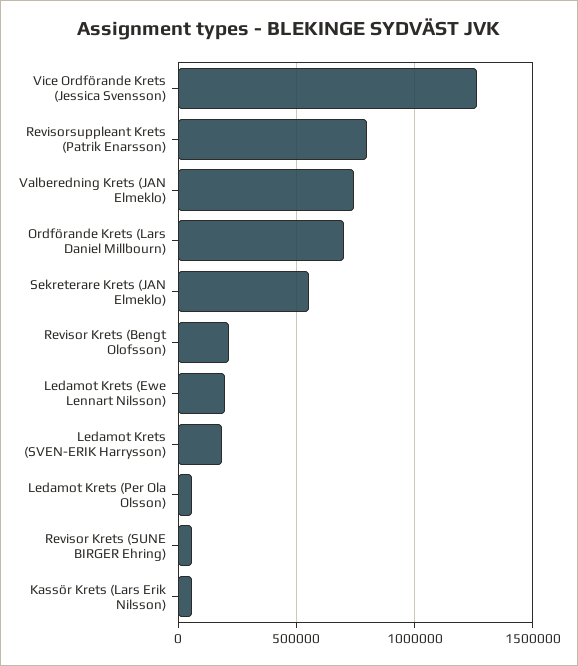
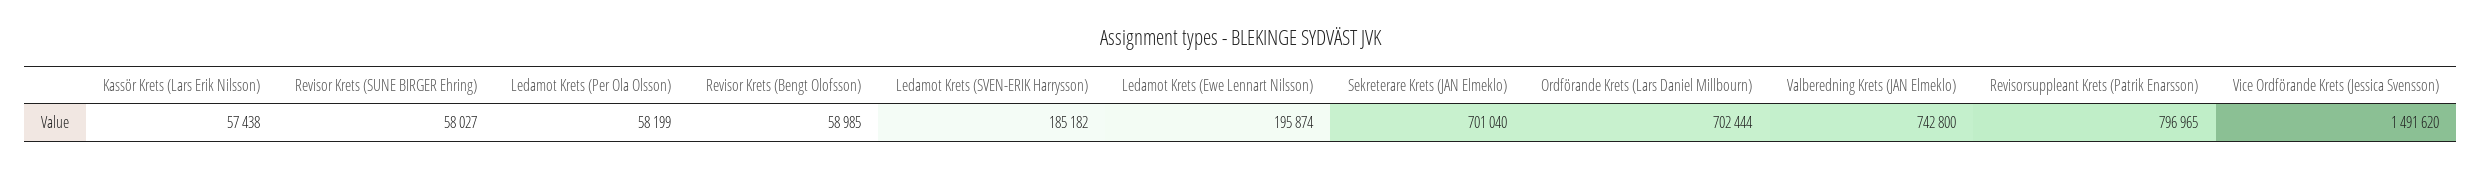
  {
-   "Vice Ordförande Krets (Jessica Svensson)": 1250000,
+   "Vice Ordförande Krets (Jessica Svensson)": 1491620,
    "Revisorsuppleant Krets (Patrik Enarsson)": 796965,
    "Valberedning Krets (JAN Elmeklo)": 742800,
    "Ordförande Krets (Lars Daniel Millbourn)": 702444,
-   "Sekreterare Krets (JAN Elmeklo)": 550000,
+   "Sekreterare Krets (JAN Elmeklo)": 701040,
-   "Revisor Krets (Bengt Olofsson)": 200000,
+   "Revisor Krets (Bengt Olofsson)": 58985,
    "Ledamot Krets (Ewe Lennart Nilsson)": 195874,
    "Ledamot Krets (SVEN-ERIK Harrysson)": 185182,
    "Ledamot Krets (Per Ola Olsson)": 58199,
    "Revisor Krets (SUNE BIRGER Ehring)": 58027,
    "Kassör Krets (Lars Erik Nilsson)": 57438
  }

